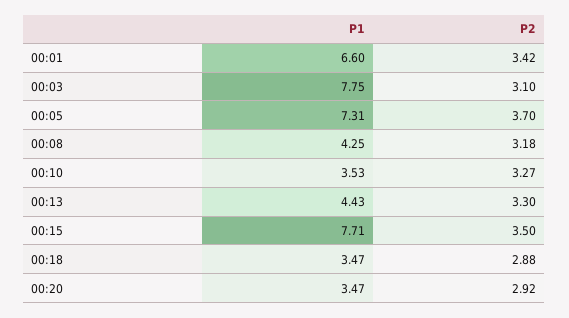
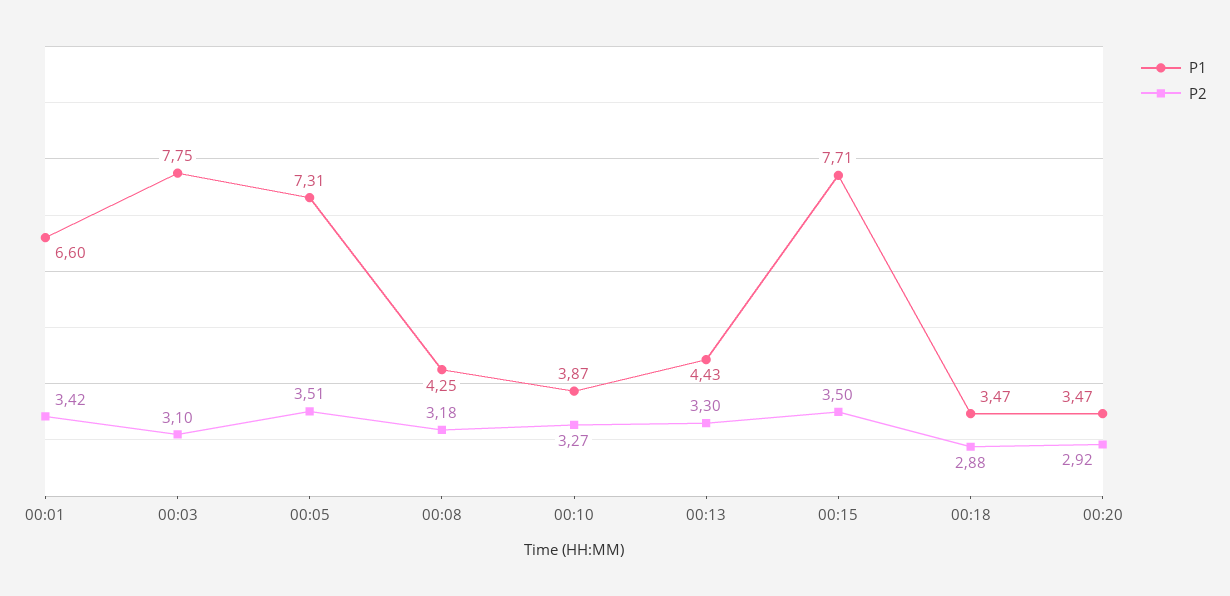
  {
    "P1": {
      "00:01": 6.6,
      "00:03": 7.75,
      "00:05": 7.31,
      "00:08": 4.25,
-     "00:10": 3.53,
+     "00:10": 3.87,
      "00:13": 4.43,
      "00:15": 7.71,
      "00:18": 3.47,
      "00:20": 3.47
    },
    "P2": {
      "00:01": 3.42,
      "00:03": 3.1,
-     "00:05": 3.7,
+     "00:05": 3.51,
      "00:08": 3.18,
      "00:10": 3.27,
      "00:13": 3.3,
      "00:15": 3.5,
      "00:18": 2.88,
      "00:20": 2.92
    }
  }

